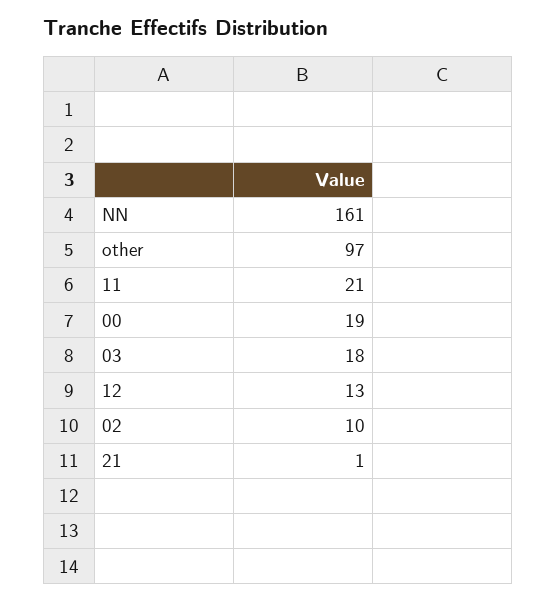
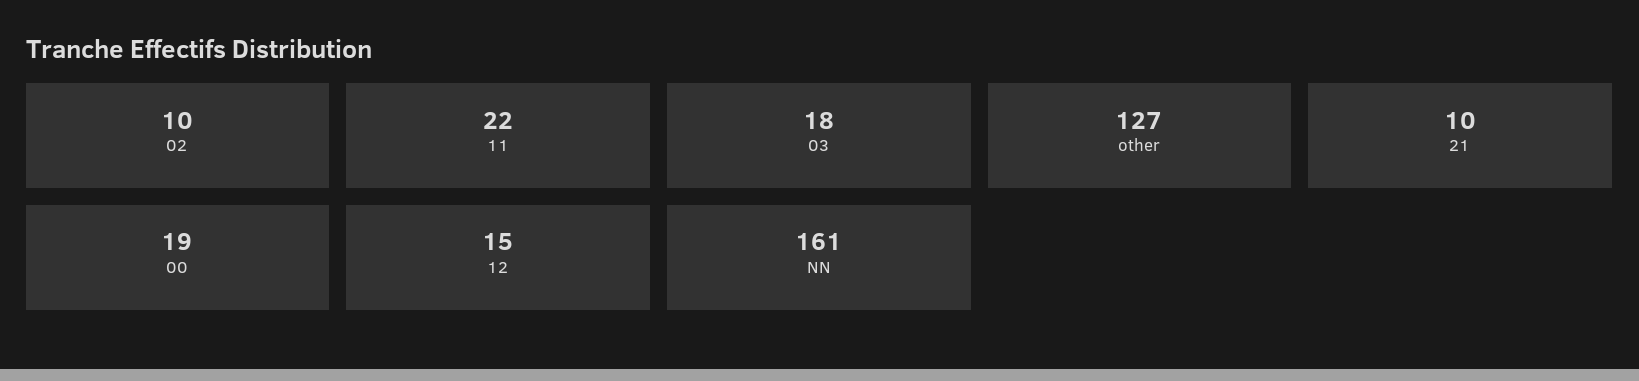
  {
    "NN": 161,
-   "other": 97,
+   "other": 127,
-   "11": 21,
+   "11": 22,
    "00": 19,
    "03": 18,
-   "12": 13,
+   "12": 15,
    "02": 10,
-   "21": 1
+   "21": 10
  }

